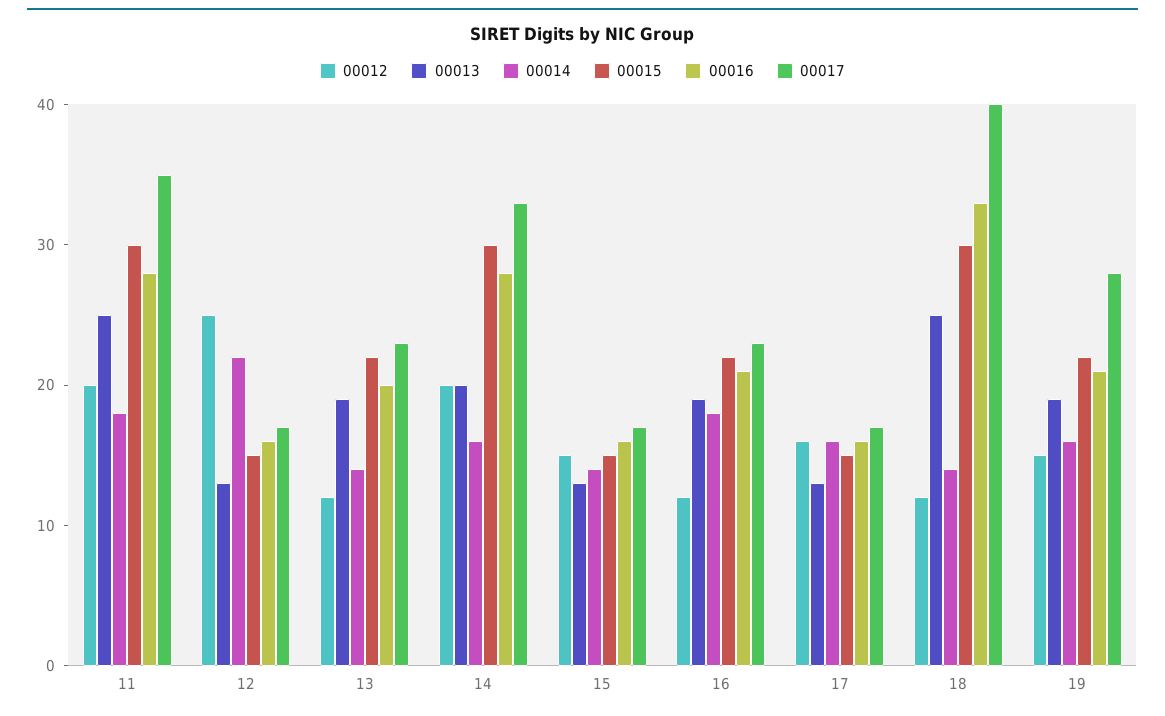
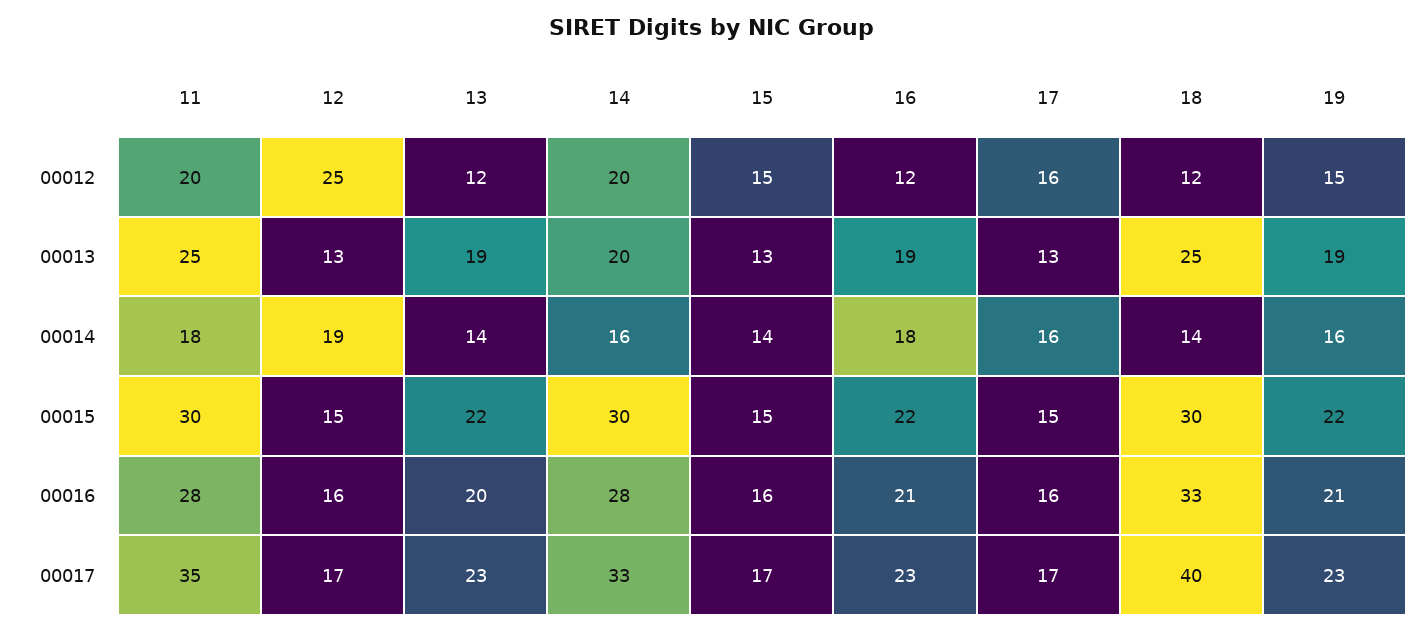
  {
    "00012": {
      "11": 20,
      "12": 25,
      "13": 12,
      "14": 20,
      "15": 15,
      "16": 12,
      "17": 16,
      "18": 12,
      "19": 15
    },
    "00013": {
      "11": 25,
      "12": 13,
      "13": 19,
      "14": 20,
      "15": 13,
      "16": 19,
      "17": 13,
      "18": 25,
      "19": 19
    },
    "00014": {
      "11": 18,
-     "12": 22,
+     "12": 19,
      "13": 14,
      "14": 16,
      "15": 14,
      "16": 18,
      "17": 16,
      "18": 14,
      "19": 16
    },
    "00015": {
      "11": 30,
      "12": 15,
      "13": 22,
      "14": 30,
      "15": 15,
      "16": 22,
      "17": 15,
      "18": 30,
      "19": 22
    },
    "00016": {
      "11": 28,
      "12": 16,
      "13": 20,
      "14": 28,
      "15": 16,
      "16": 21,
      "17": 16,
      "18": 33,
      "19": 21
    },
    "00017": {
      "11": 35,
      "12": 17,
      "13": 23,
      "14": 33,
      "15": 17,
      "16": 23,
      "17": 17,
      "18": 40,
-     "19": 28
+     "19": 23
    }
  }

